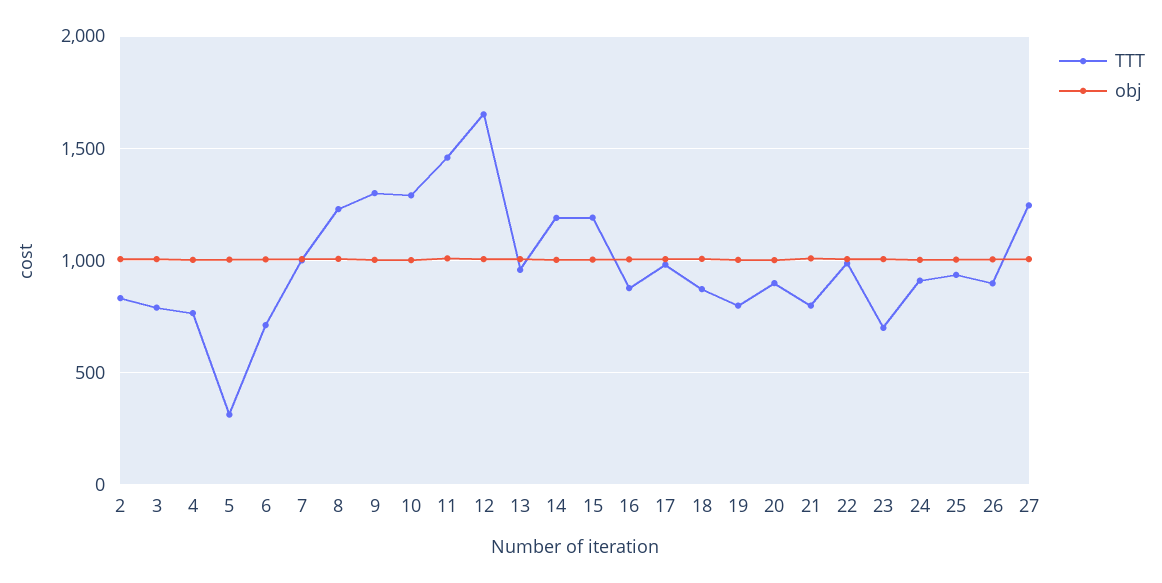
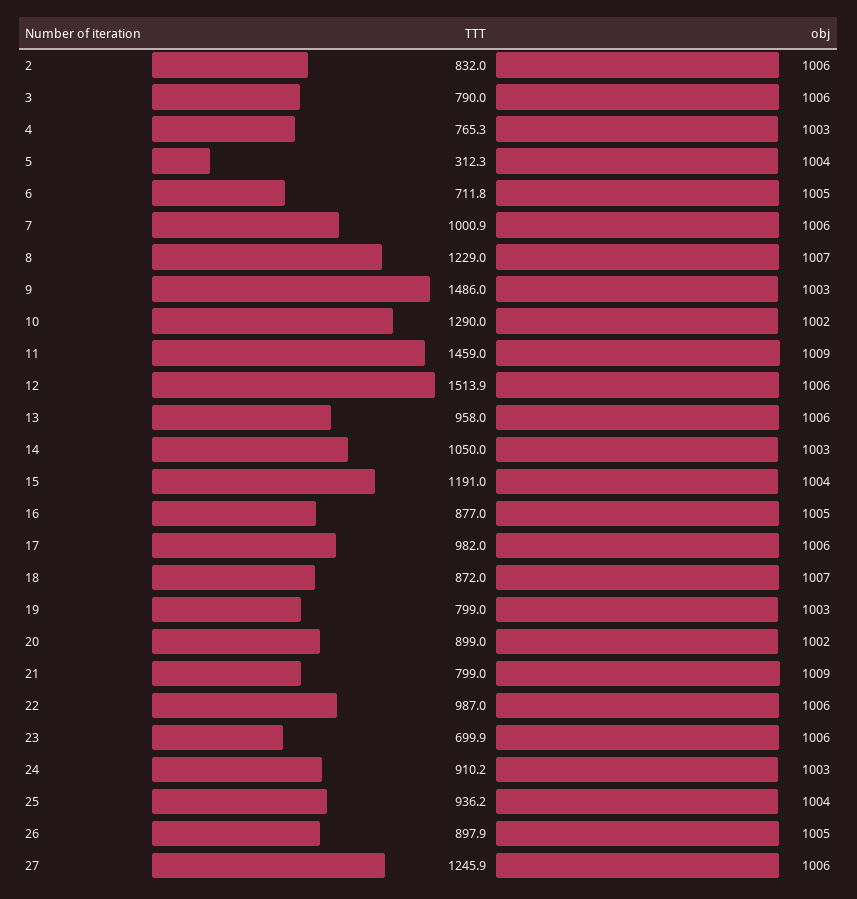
  {
    "TTT": {
      "2": 832,
      "3": 790,
      "4": 765.3,
      "5": 312.3,
      "6": 711.8,
      "7": 1000.9,
      "8": 1229,
-     "9": 1300,
+     "9": 1486,
      "10": 1290,
      "11": 1459,
-     "12": 1650,
+     "12": 1513.9,
      "13": 958,
-     "14": 1200,
+     "14": 1050,
      "15": 1191,
      "16": 877,
      "17": 982,
      "18": 872,
      "19": 799,
      "20": 899,
      "21": 799,
      "22": 987,
      "23": 699.9,
      "24": 910.2,
      "25": 936.2,
      "26": 897.9,
      "27": 1245.9
    },
    "obj": {
      "2": 1006,
      "3": 1006,
      "4": 1003,
      "5": 1004,
      "6": 1005,
      "7": 1006,
      "8": 1007,
      "9": 1003,
      "10": 1002,
      "11": 1009,
      "12": 1006,
      "13": 1006,
      "14": 1003,
      "15": 1004,
      "16": 1005,
      "17": 1006,
      "18": 1007,
      "19": 1003,
      "20": 1002,
      "21": 1009,
      "22": 1006,
      "23": 1006,
      "24": 1003,
      "25": 1004,
      "26": 1005,
      "27": 1006
    }
  }

